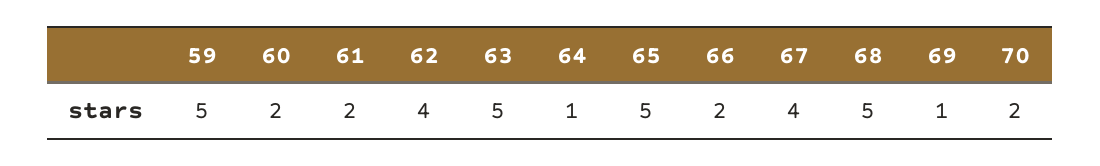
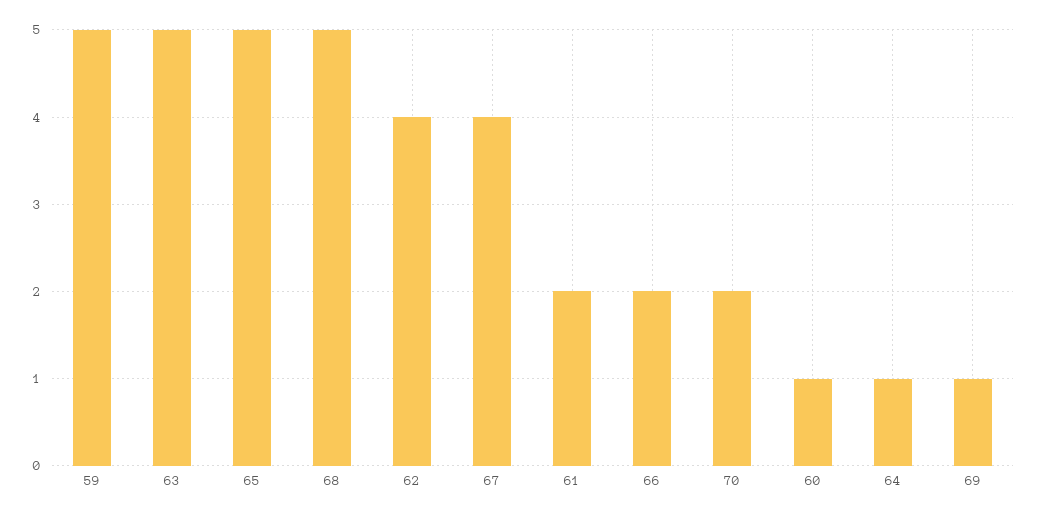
  {
    "59": 5,
-   "60": 2,
+   "60": 1,
    "61": 2,
    "62": 4,
    "63": 5,
    "64": 1,
    "65": 5,
    "66": 2,
    "67": 4,
    "68": 5,
    "69": 1,
    "70": 2
  }

